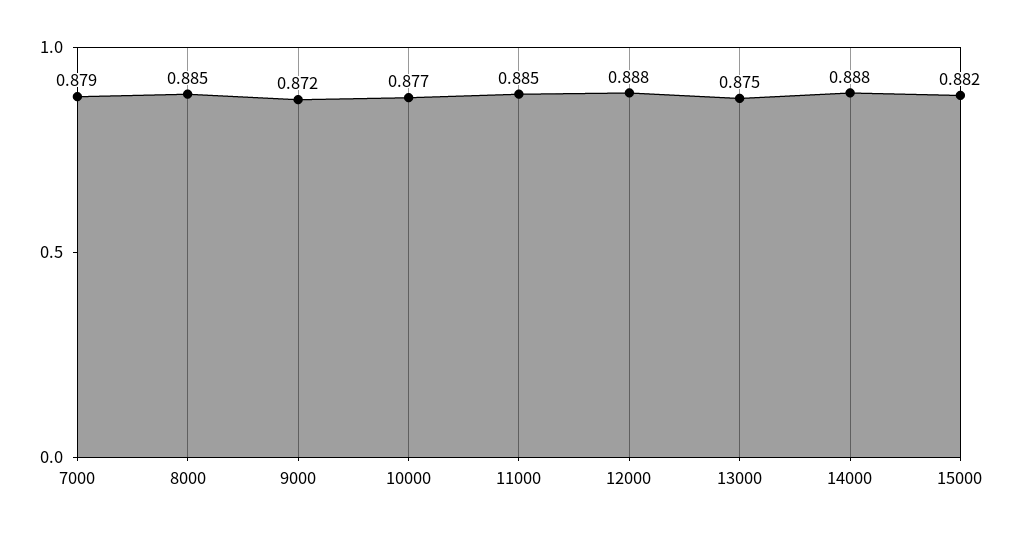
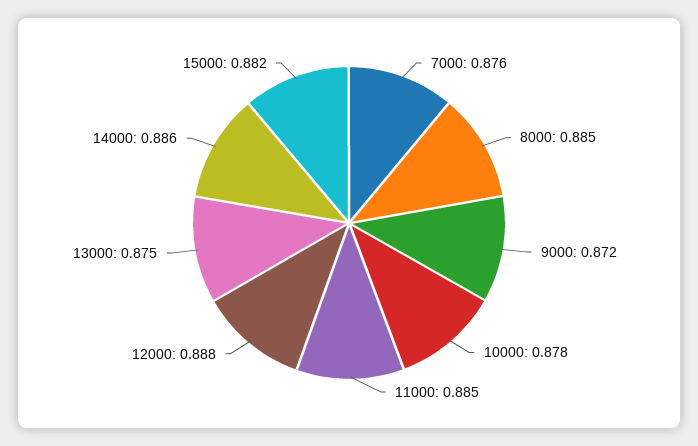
  {
-   "7000": 0.879,
+   "7000": 0.876,
    "8000": 0.885,
    "9000": 0.872,
-   "10000": 0.877,
+   "10000": 0.878,
    "11000": 0.885,
    "12000": 0.888,
    "13000": 0.875,
-   "14000": 0.888,
+   "14000": 0.886,
    "15000": 0.882
  }

